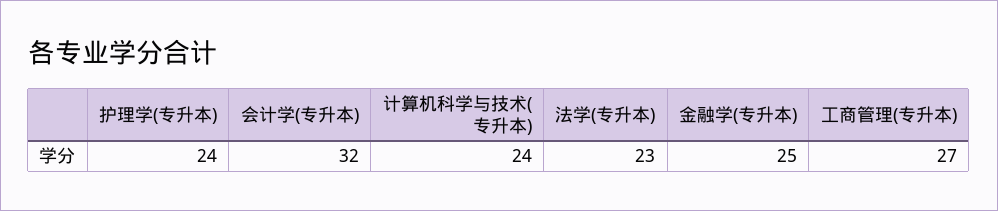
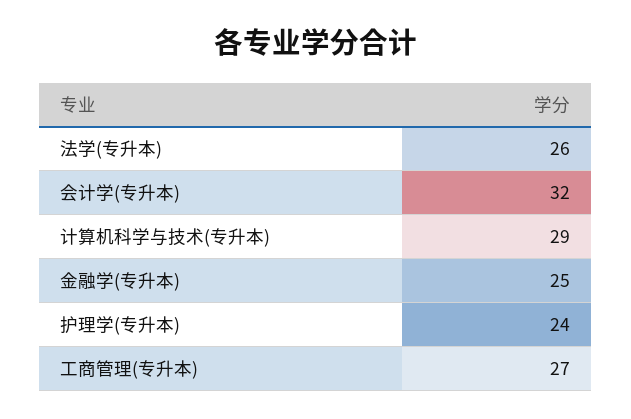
  {
    "护理学(专升本)": 24,
    "会计学(专升本)": 32,
-   "计算机科学与技术(专升本)": 24,
+   "计算机科学与技术(专升本)": 29,
-   "法学(专升本)": 23,
+   "法学(专升本)": 26,
    "金融学(专升本)": 25,
    "工商管理(专升本)": 27
  }

